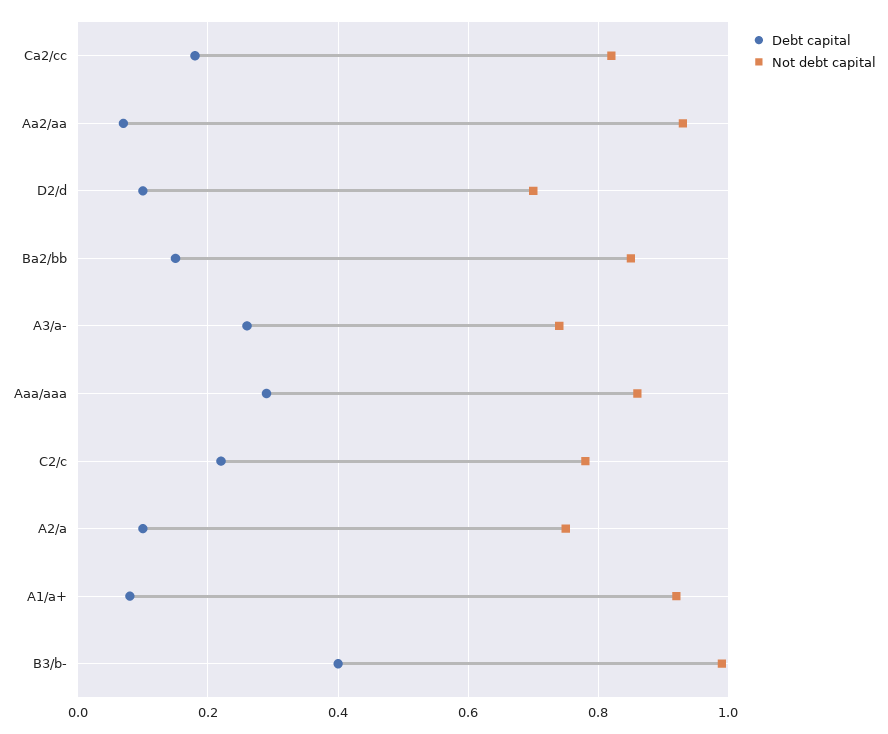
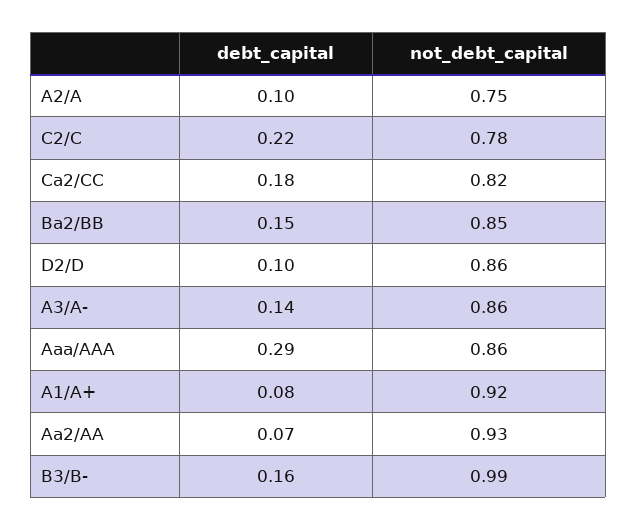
  {
    "Debt capital": {
      "Ca2/cc": 0.18,
      "Aa2/aa": 0.07,
      "D2/d": 0.1,
      "Ba2/bb": 0.15,
-     "A3/a-": 0.25,
+     "A3/a-": 0.14,
      "Aaa/aaa": 0.29,
      "C2/c": 0.22,
      "A2/a": 0.1,
      "A1/a+": 0.08,
-     "B3/b-": 0.4
+     "B3/b-": 0.16
    },
    "Not debt capital": {
      "Ca2/cc": 0.82,
      "Aa2/aa": 0.93,
-     "D2/d": 0.7,
+     "D2/d": 0.86,
      "Ba2/bb": 0.85,
-     "A3/a-": 0.75,
+     "A3/a-": 0.86,
      "Aaa/aaa": 0.86,
      "C2/c": 0.78,
      "A2/a": 0.75,
      "A1/a+": 0.92,
      "B3/b-": 0.99
    }
  }

